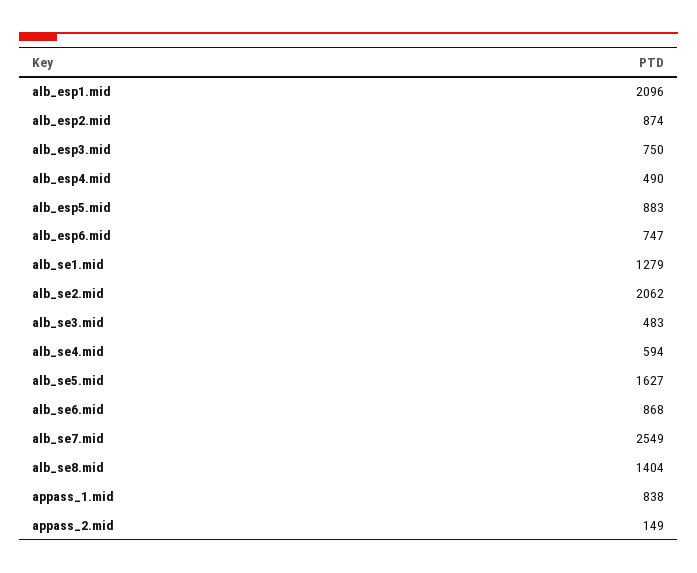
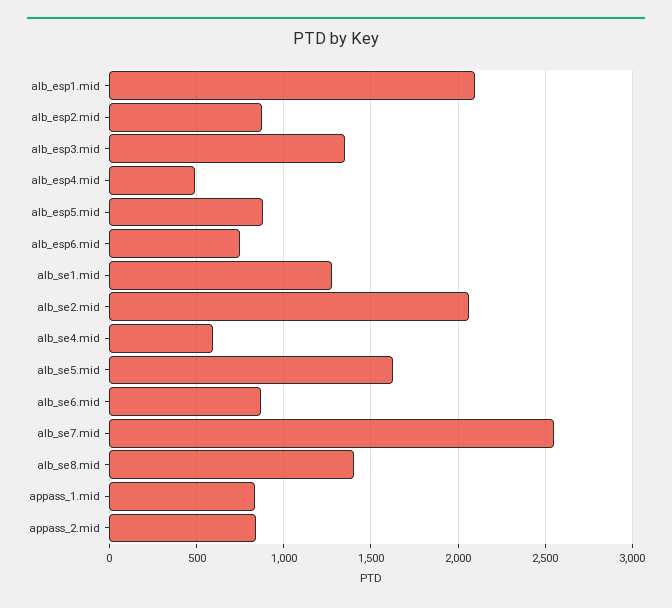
  {
    "alb_esp1.mid": 2096,
    "alb_esp2.mid": 874,
-   "alb_esp3.mid": 750,
+   "alb_esp3.mid": 1350,
    "alb_esp4.mid": 490,
    "alb_esp5.mid": 883,
    "alb_esp6.mid": 747,
    "alb_se1.mid": 1279,
    "alb_se2.mid": 2062,
-   "alb_se3.mid": 483,
    "alb_se4.mid": 594,
    "alb_se5.mid": 1627,
    "alb_se6.mid": 868,
    "alb_se7.mid": 2549,
    "alb_se8.mid": 1404,
    "appass_1.mid": 838,
-   "appass_2.mid": 149
+   "appass_2.mid": 850
  }

